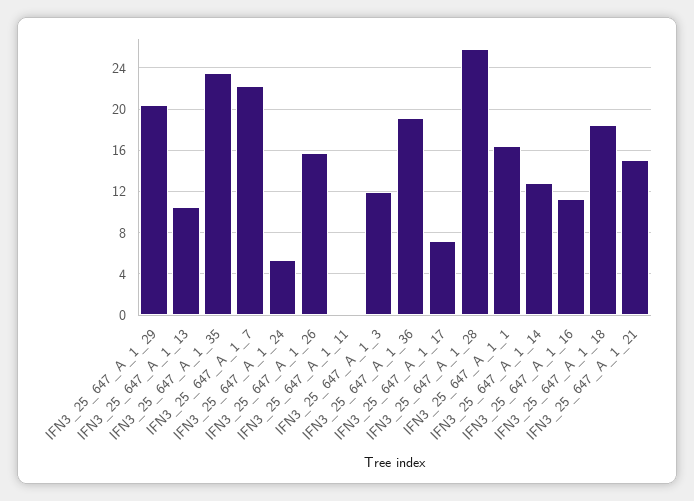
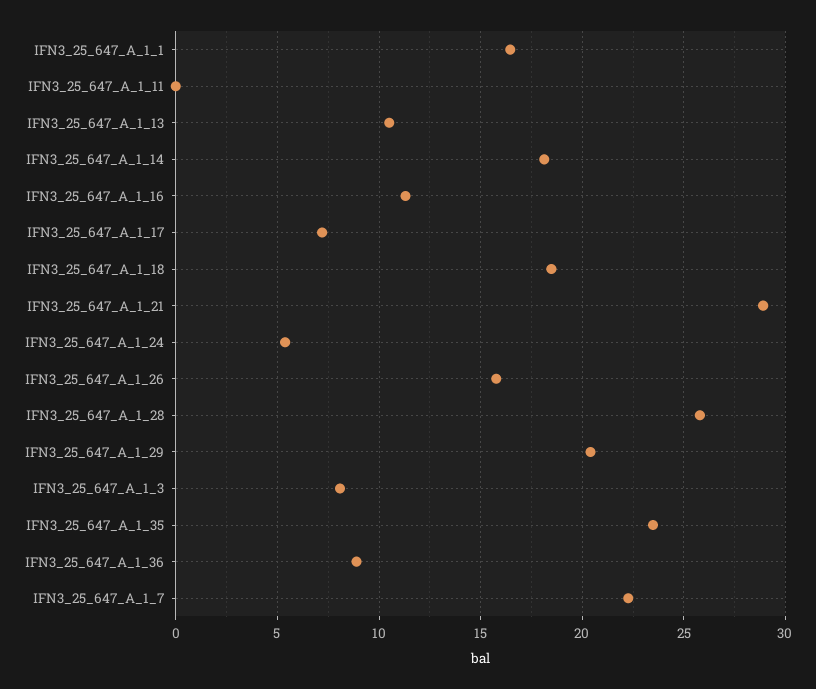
  {
    "IFN3_25_647_A_1_29": 20.5,
    "IFN3_25_647_A_1_13": 10.5,
    "IFN3_25_647_A_1_35": 23.5,
    "IFN3_25_647_A_1_7": 22.5,
    "IFN3_25_647_A_1_24": 5.5,
    "IFN3_25_647_A_1_26": 16,
    "IFN3_25_647_A_1_11": 0,
-   "IFN3_25_647_A_1_3": 12,
+   "IFN3_25_647_A_1_3": 8,
-   "IFN3_25_647_A_1_36": 19,
+   "IFN3_25_647_A_1_36": 9,
    "IFN3_25_647_A_1_17": 7,
    "IFN3_25_647_A_1_28": 26,
    "IFN3_25_647_A_1_1": 16.5,
-   "IFN3_25_647_A_1_14": 13,
+   "IFN3_25_647_A_1_14": 18,
    "IFN3_25_647_A_1_16": 11.5,
    "IFN3_25_647_A_1_18": 18.5,
-   "IFN3_25_647_A_1_21": 15
+   "IFN3_25_647_A_1_21": 29
  }

